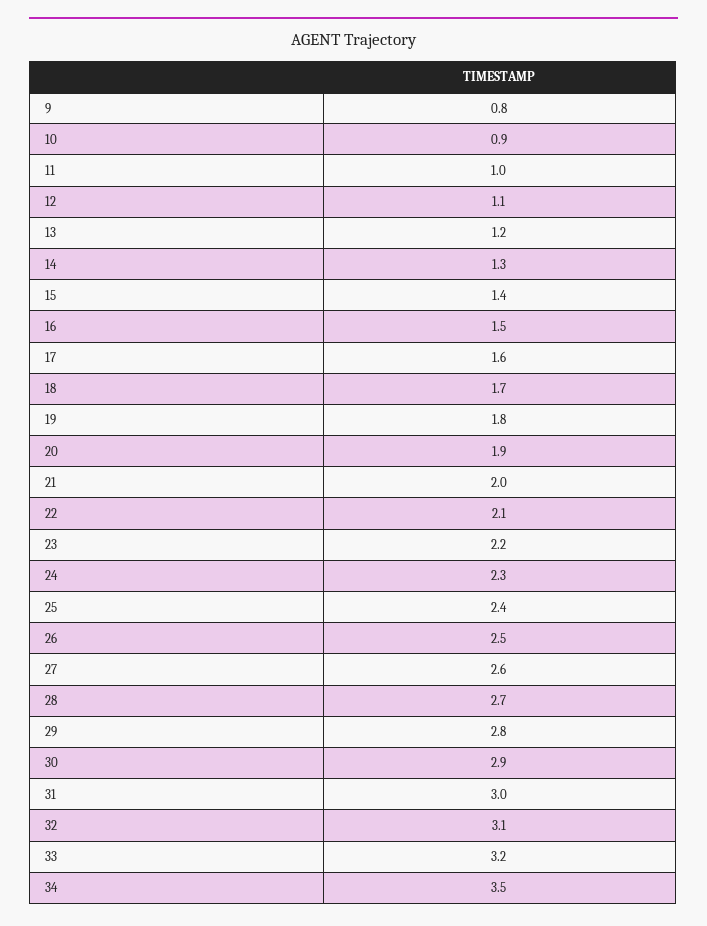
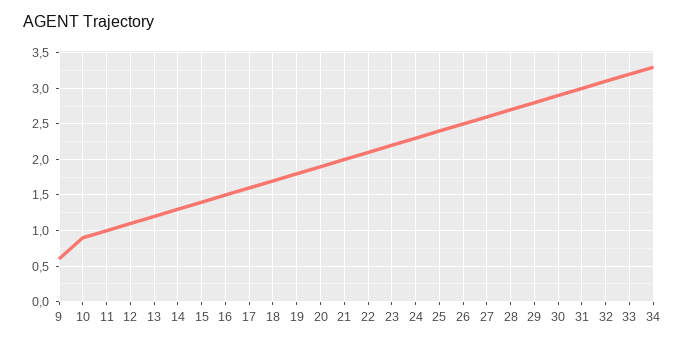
  {
-   "9": 0.8,
+   "9": 0.6,
    "10": 0.9,
    "11": 1,
    "12": 1.1,
    "13": 1.2,
    "14": 1.3,
    "15": 1.4,
    "16": 1.5,
    "17": 1.6,
    "18": 1.7,
    "19": 1.8,
    "20": 1.9,
    "21": 2,
    "22": 2.1,
    "23": 2.2,
    "24": 2.3,
    "25": 2.4,
    "26": 2.5,
    "27": 2.6,
    "28": 2.7,
    "29": 2.8,
    "30": 2.9,
    "31": 3,
    "32": 3.1,
    "33": 3.2,
-   "34": 3.5
+   "34": 3.3
  }

